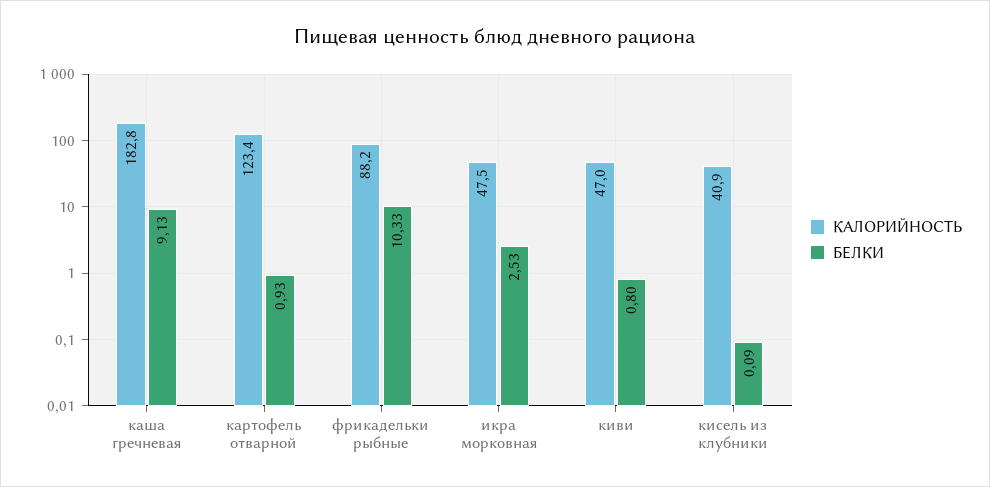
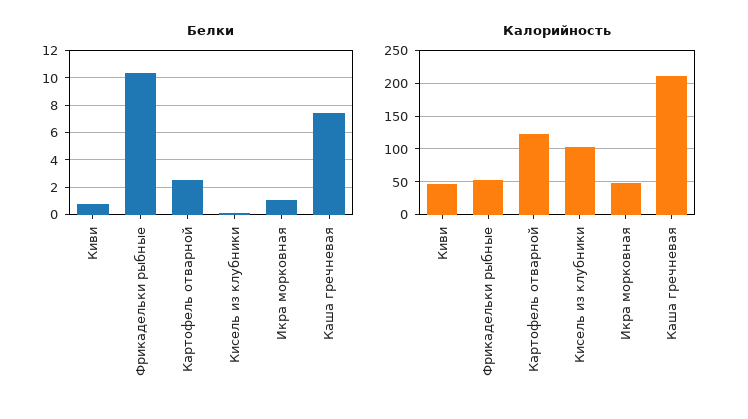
  {
    "КАЛОРИЙНОСТЬ": {
-     "каша гречневая": 182.8,
+     "каша гречневая": 210,
      "картофель отварной": 123.4,
-     "фрикадельки рыбные": 88.2,
+     "фрикадельки рыбные": 50,
      "икра морковная": 47.5,
      "киви": 47,
-     "кисель из клубники": 40.9
+     "кисель из клубники": 100
    },
    "БЕЛКИ": {
-     "каша гречневая": 9.13,
+     "каша гречневая": 7.5,
-     "картофель отварной": 0.93,
+     "картофель отварной": 2.5,
      "фрикадельки рыбные": 10.33,
-     "икра морковная": 2.53,
+     "икра морковная": 1,
      "киви": 0.8,
      "кисель из клубники": 0.09
    }
  }

